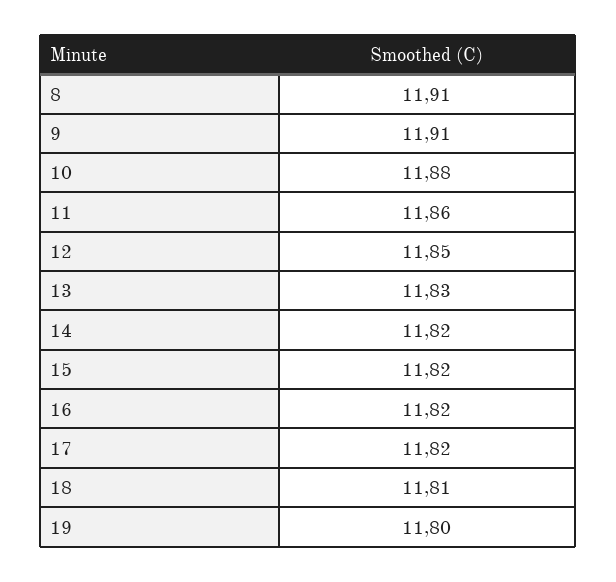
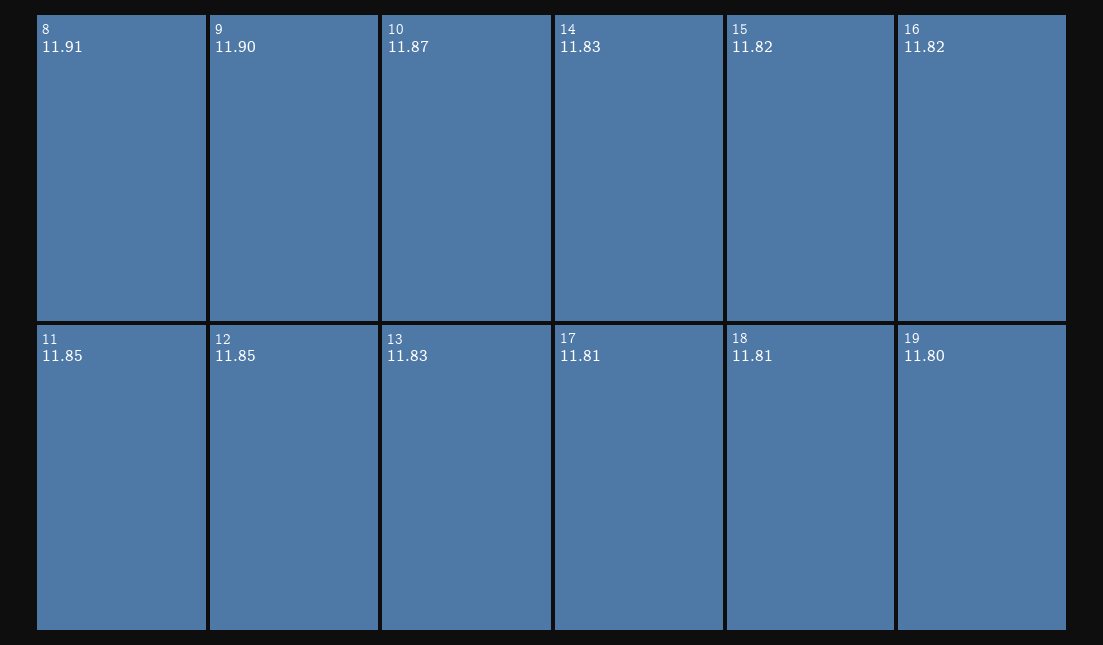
  {
    "8": 11.91,
-   "9": 11.91,
+   "9": 11.9,
-   "10": 11.88,
+   "10": 11.87,
-   "11": 11.86,
+   "11": 11.85,
    "12": 11.85,
    "13": 11.83,
-   "14": 11.82,
+   "14": 11.83,
    "15": 11.82,
    "16": 11.82,
-   "17": 11.82,
+   "17": 11.81,
    "18": 11.81,
    "19": 11.8
  }

